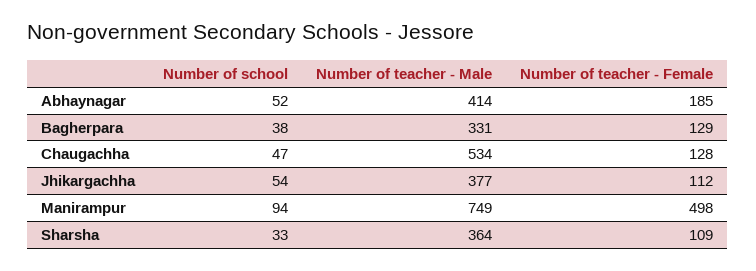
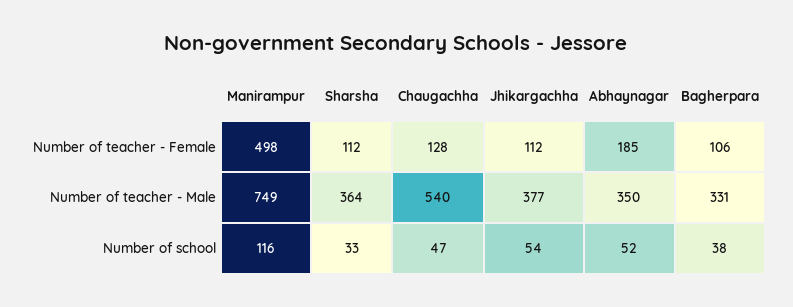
  {
    "Number of school": {
      "Abhaynagar": 52,
      "Bagherpara": 38,
      "Chaugachha": 47,
      "Jhikargachha": 54,
-     "Manirampur": 94,
+     "Manirampur": 116,
      "Sharsha": 33
    },
    "Number of teacher - Male": {
-     "Abhaynagar": 414,
+     "Abhaynagar": 350,
      "Bagherpara": 331,
-     "Chaugachha": 534,
+     "Chaugachha": 540,
      "Jhikargachha": 377,
      "Manirampur": 749,
      "Sharsha": 364
    },
    "Number of teacher - Female": {
      "Abhaynagar": 185,
-     "Bagherpara": 129,
+     "Bagherpara": 106,
      "Chaugachha": 128,
      "Jhikargachha": 112,
      "Manirampur": 498,
-     "Sharsha": 109
+     "Sharsha": 112
    }
  }

